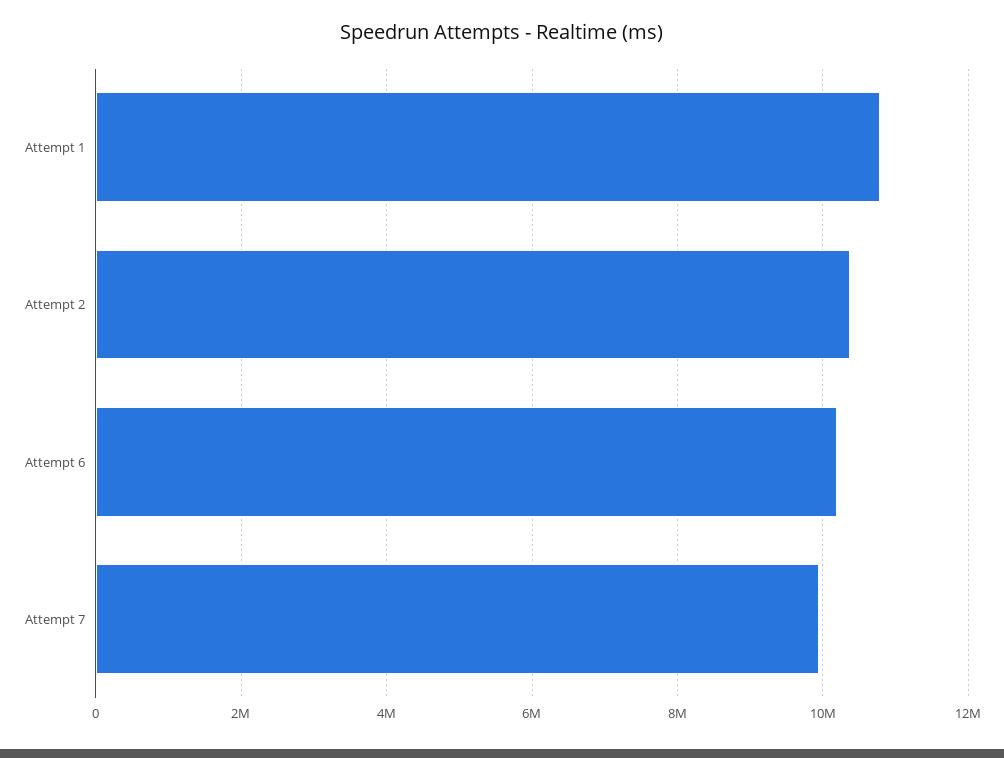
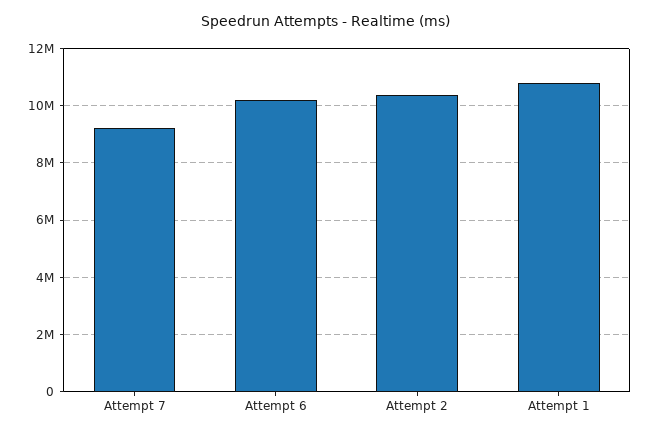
  {
    "Attempt 1": 10800000,
    "Attempt 2": 10400000,
    "Attempt 6": 10200000,
-   "Attempt 7": 10000000
+   "Attempt 7": 9250000
  }

